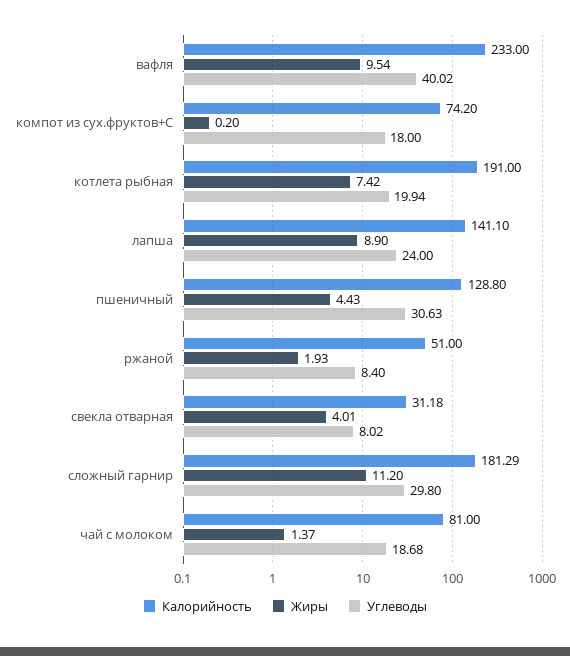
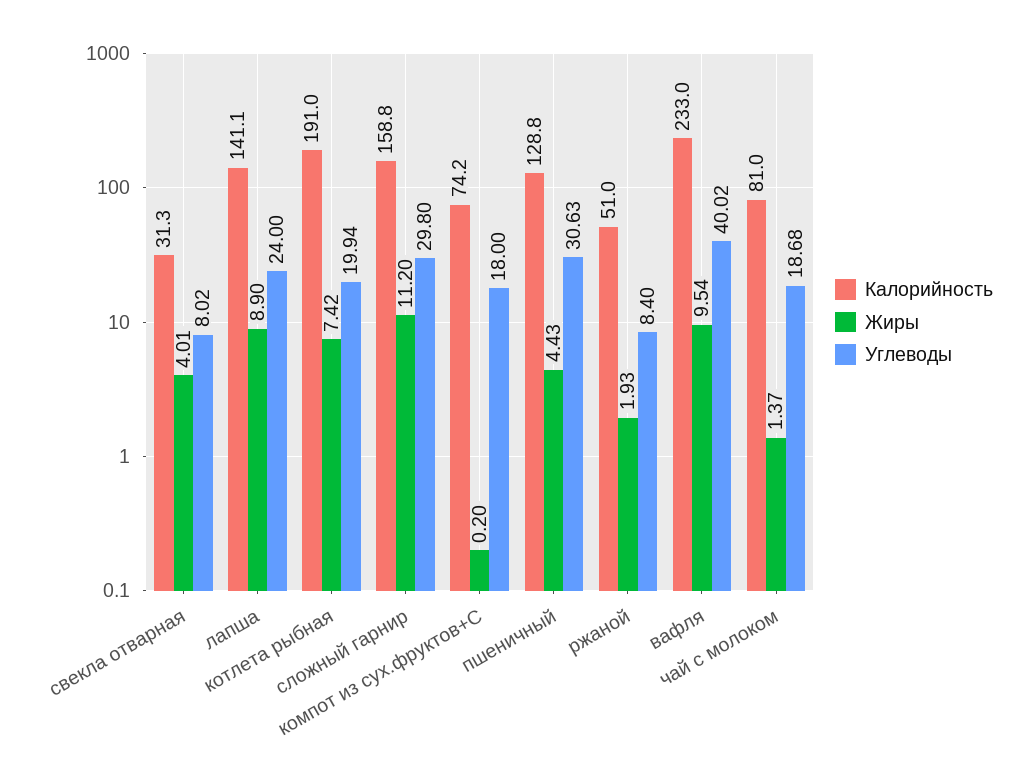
  {
    "Калорийность": {
      "вафля": 233,
      "компот из сух.фруктов+С": 74.2,
      "котлета рыбная": 191,
      "лапша": 141.1,
      "пшеничный": 128.8,
      "ржаной": 51,
-     "свекла отварная": 31.18,
+     "свекла отварная": 31.3,
-     "сложный гарнир": 181.29,
+     "сложный гарнир": 158.8,
      "чай с молоком": 81
    },
    "Жиры": {
      "вафля": 9.54,
      "компот из сух.фруктов+С": 0.2,
      "котлета рыбная": 7.42,
      "лапша": 8.9,
      "пшеничный": 4.43,
      "ржаной": 1.93,
      "свекла отварная": 4.01,
      "сложный гарнир": 11.2,
      "чай с молоком": 1.37
    },
    "Углеводы": {
      "вафля": 40.02,
      "компот из сух.фруктов+С": 18,
      "котлета рыбная": 19.94,
      "лапша": 24,
      "пшеничный": 30.63,
      "ржаной": 8.4,
      "свекла отварная": 8.02,
      "сложный гарнир": 29.8,
      "чай с молоком": 18.68
    }
  }

